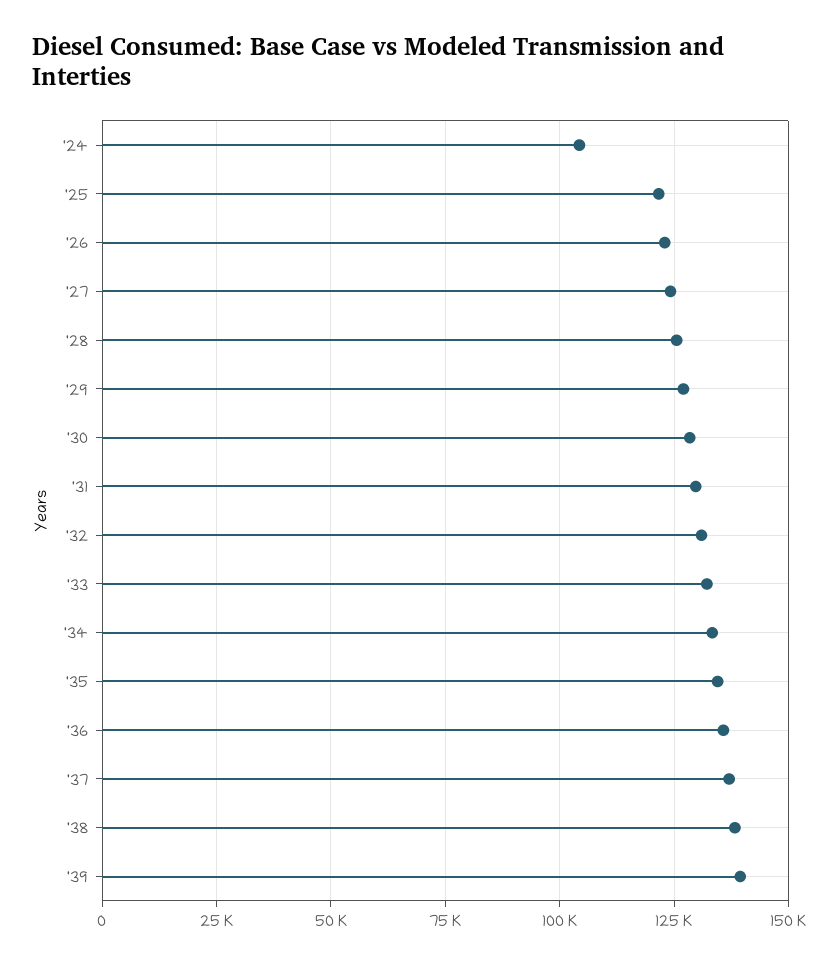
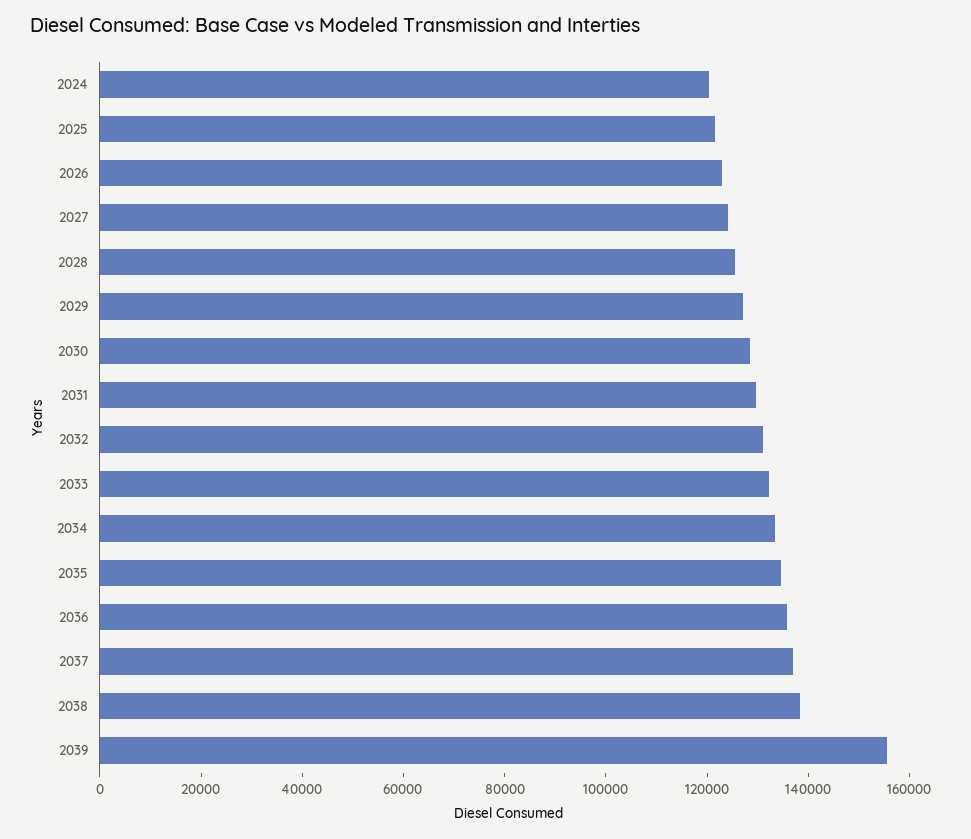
  {
-   "'24": 105000,
+   "'24": 120000,
    "'25": 122500,
    "'26": 122500,
    "'27": 125000,
    "'28": 125000,
    "'29": 127500,
    "'30": 127500,
    "'31": 130000,
    "'32": 130000,
    "'33": 132500,
    "'34": 132500,
    "'35": 135000,
    "'36": 135000,
    "'37": 137500,
    "'38": 137500,
-   "'39": 140000
+   "'39": 155000
  }

